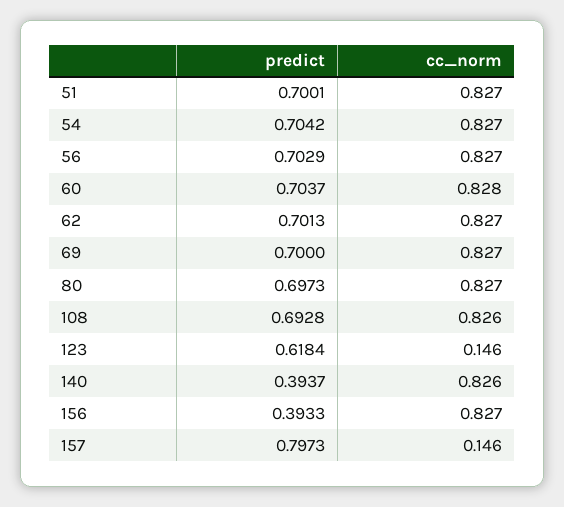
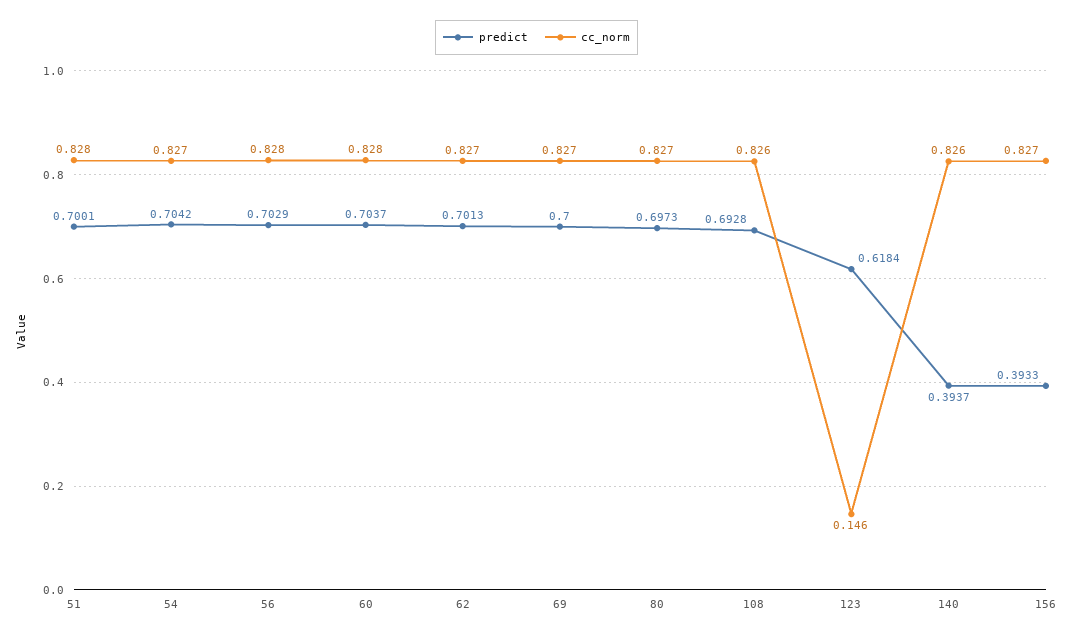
  {
    "predict": {
      "51": 0.7001,
      "54": 0.7042,
      "56": 0.7029,
      "60": 0.7037,
      "62": 0.7013,
      "69": 0.7,
      "80": 0.6973,
      "108": 0.6928,
      "123": 0.6184,
      "140": 0.3937,
-     "156": 0.3933,
+     "156": 0.3933
-     "157": 0.7973
    },
    "cc_norm": {
-     "51": 0.827,
+     "51": 0.828,
      "54": 0.827,
-     "56": 0.827,
+     "56": 0.828,
      "60": 0.828,
      "62": 0.827,
      "69": 0.827,
      "80": 0.827,
      "108": 0.826,
      "123": 0.146,
      "140": 0.826,
-     "156": 0.827,
+     "156": 0.827
-     "157": 0.146
    }
  }

